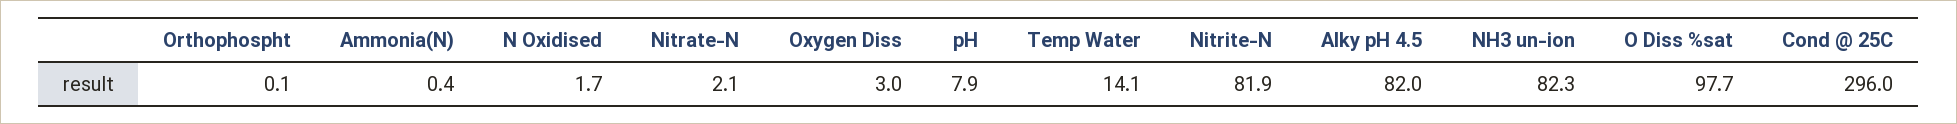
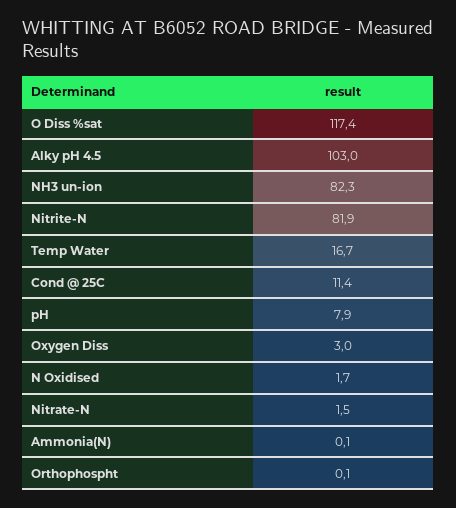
  {
    "Orthophospht": 0.1,
-   "Ammonia(N)": 0.4,
+   "Ammonia(N)": 0.1,
    "N Oxidised": 1.7,
-   "Nitrate-N": 2.1,
+   "Nitrate-N": 1.5,
    "Oxygen Diss": 3,
    "pH": 7.9,
-   "Temp Water": 14.1,
+   "Temp Water": 16.7,
    "Nitrite-N": 81.9,
-   "Alky pH 4.5": 82,
+   "Alky pH 4.5": 103,
    "NH3 un-ion": 82.3,
-   "O Diss %sat": 97.7,
+   "O Diss %sat": 117.4,
-   "Cond @ 25C": 296
+   "Cond @ 25C": 11.4
  }

